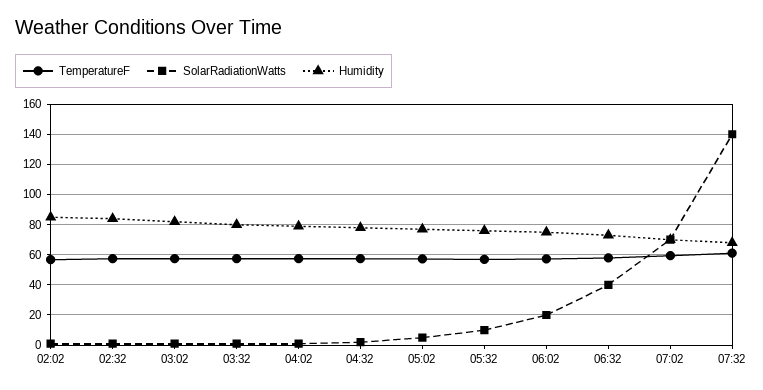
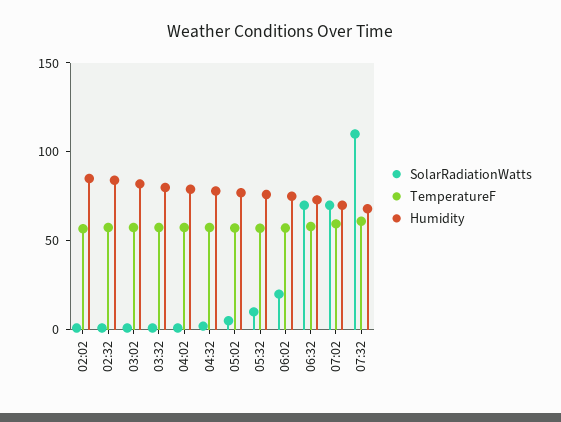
  {
    "TemperatureF": {
      "02:02": 55,
      "02:32": 60,
      "03:02": 60,
      "03:32": 60,
      "04:02": 60,
      "04:32": 60,
      "05:02": 55,
      "05:32": 55,
      "06:02": 55,
      "06:32": 60,
      "07:02": 60,
      "07:32": 60
    },
    "SolarRadiationWatts": {
      "02:02": 0,
      "02:32": 0,
      "03:02": 0,
      "03:32": 0,
      "04:02": 0,
      "04:32": 0,
      "05:02": 5,
      "05:32": 10,
      "06:02": 20,
-     "06:32": 40,
+     "06:32": 70,
      "07:02": 70,
-     "07:32": 140
+     "07:32": 110
    },
    "Humidity": {
      "02:02": 85,
      "02:32": 85,
      "03:02": 80,
      "03:32": 80,
      "04:02": 80,
      "04:32": 80,
      "05:02": 75,
      "05:32": 75,
      "06:02": 75,
      "06:32": 75,
      "07:02": 70,
      "07:32": 70
    }
  }

